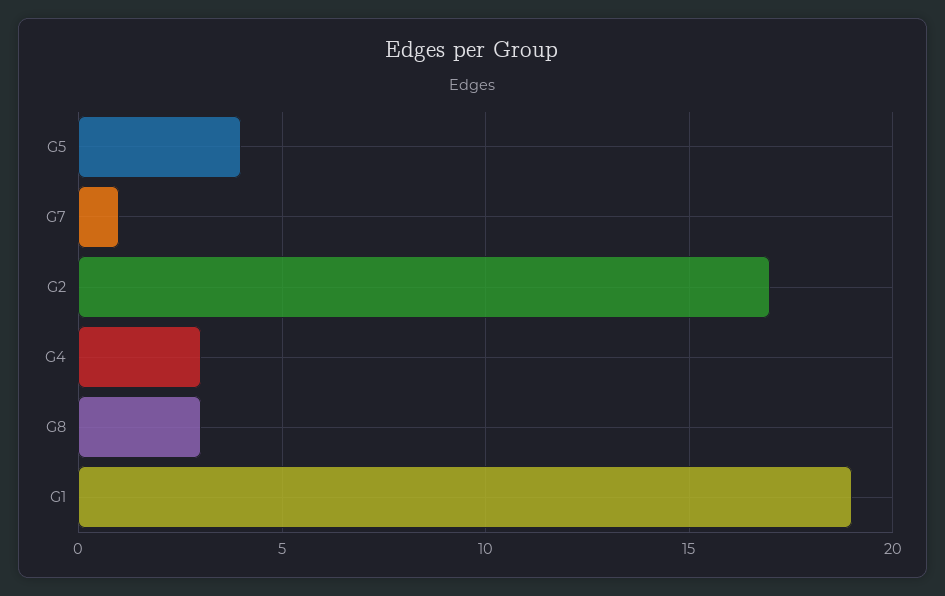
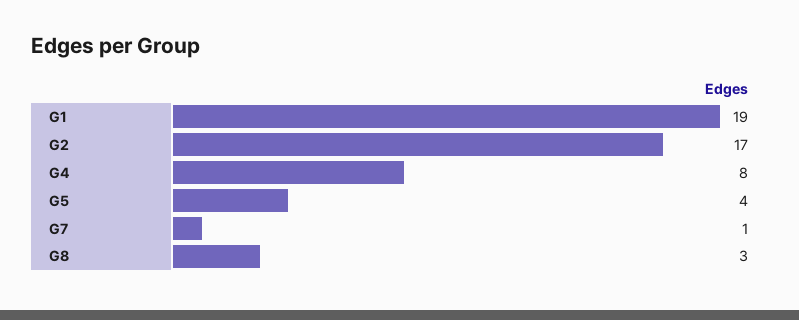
  {
    "G5": 4,
    "G7": 1,
    "G2": 17,
-   "G4": 3,
+   "G4": 8,
    "G8": 3,
    "G1": 19
  }

